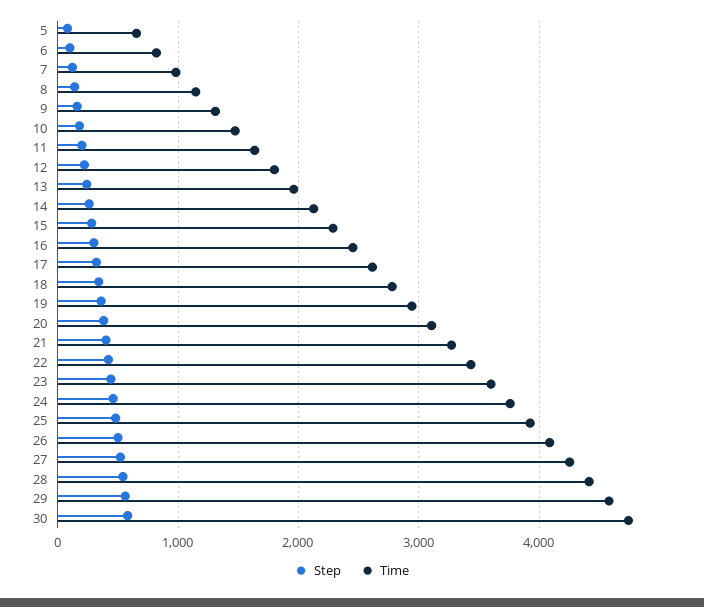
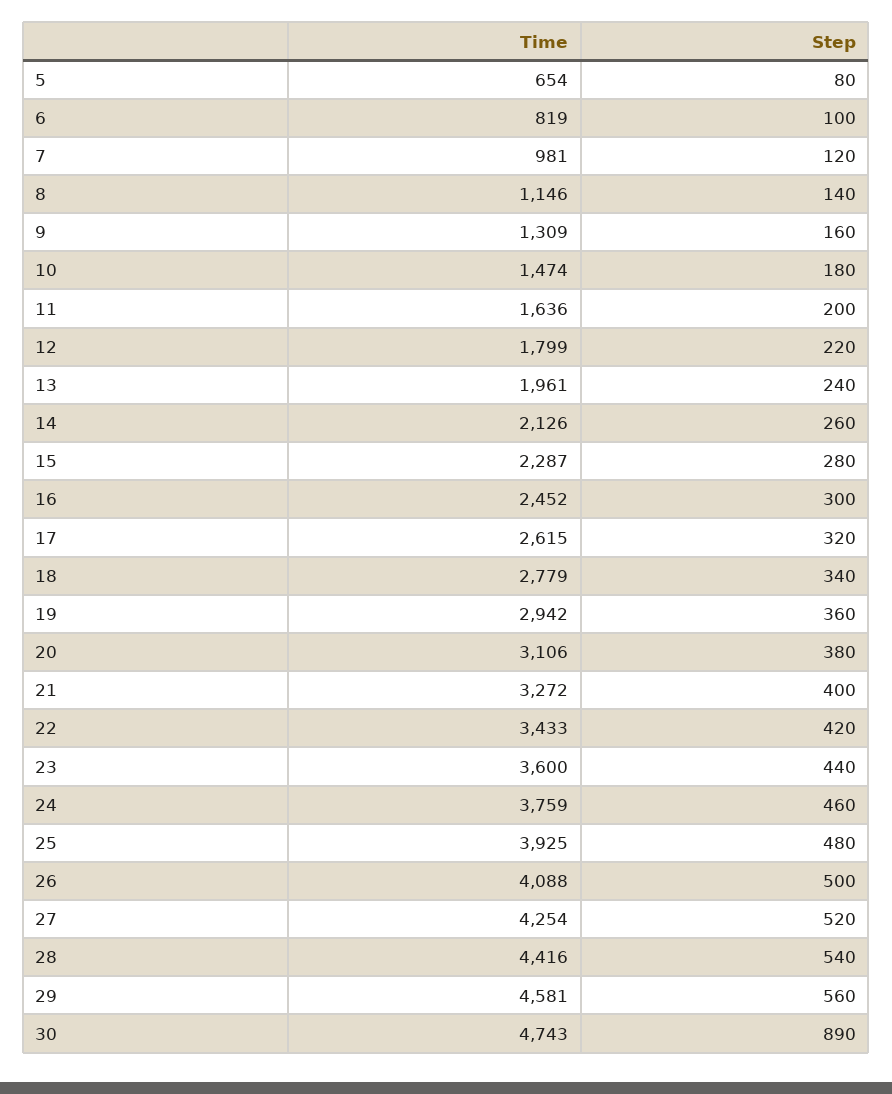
  {
    "Step": {
      "5": 80,
      "6": 100,
      "7": 120,
      "8": 140,
      "9": 160,
      "10": 180,
      "11": 200,
      "12": 220,
      "13": 240,
      "14": 260,
      "15": 280,
      "16": 300,
      "17": 320,
      "18": 340,
      "19": 360,
      "20": 380,
      "21": 400,
      "22": 420,
      "23": 440,
      "24": 460,
      "25": 480,
      "26": 500,
      "27": 520,
      "28": 540,
      "29": 560,
-     "30": 600
+     "30": 890
    },
    "Time": {
      "5": 654,
      "6": 819,
      "7": 981,
      "8": 1146,
      "9": 1309,
      "10": 1474,
      "11": 1636,
      "12": 1799,
      "13": 1961,
      "14": 2126,
      "15": 2287,
      "16": 2452,
      "17": 2615,
      "18": 2779,
      "19": 2942,
      "20": 3106,
      "21": 3272,
      "22": 3433,
      "23": 3600,
      "24": 3759,
      "25": 3925,
      "26": 4088,
      "27": 4254,
      "28": 4416,
      "29": 4581,
      "30": 4743
    }
  }

